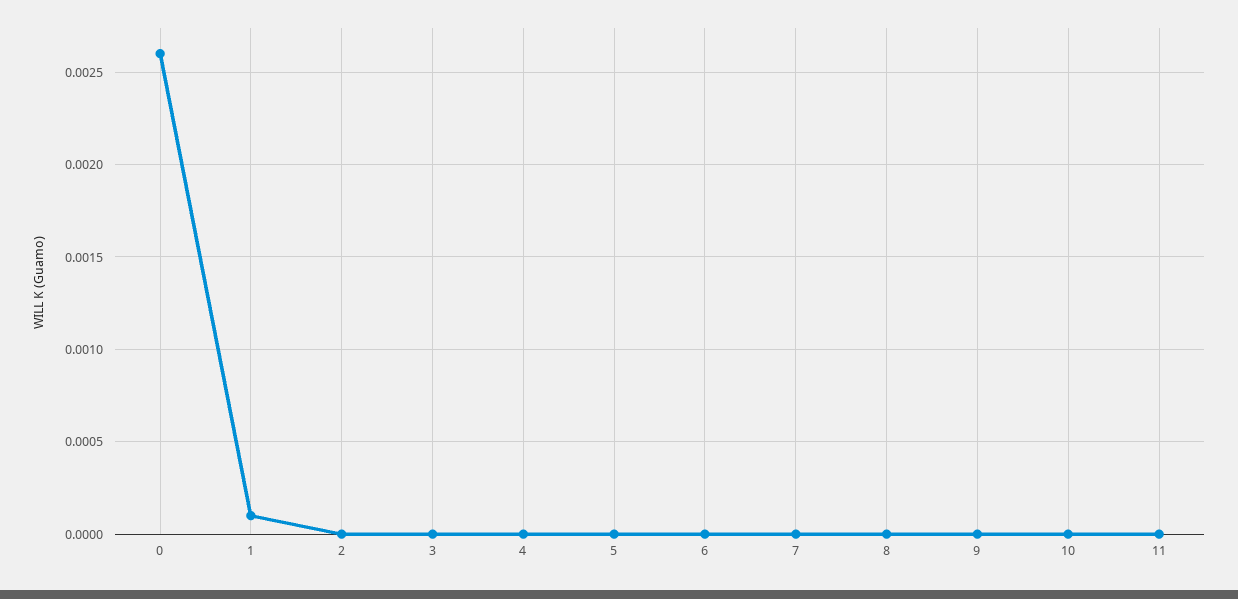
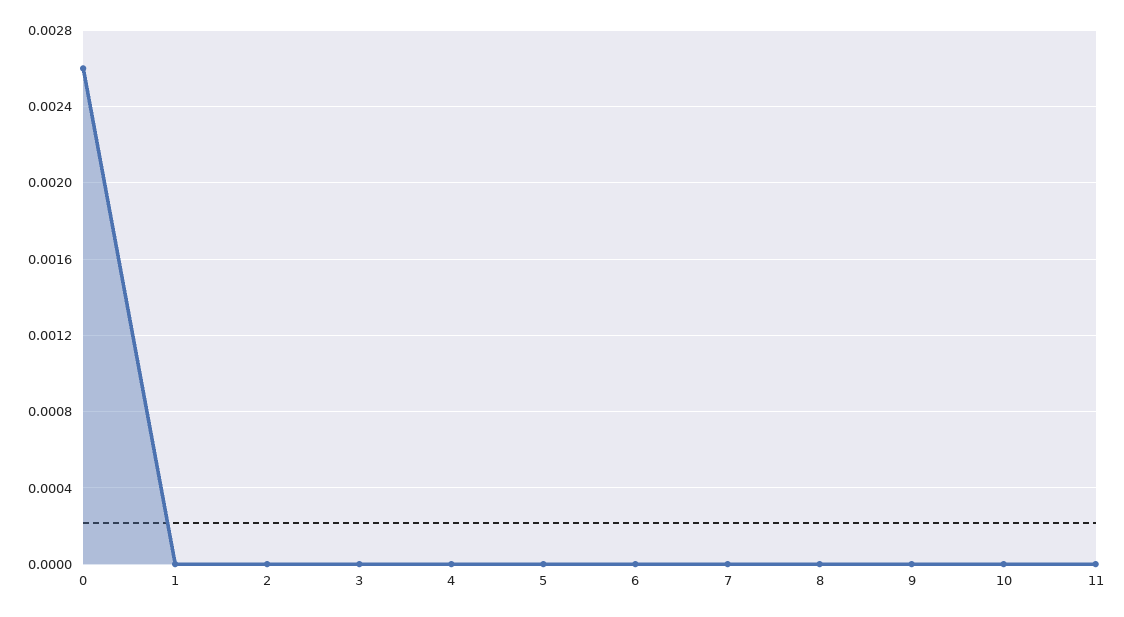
  {
    "0": 0.0026,
-   "1": 0.0001,
+   "1": 0,
    "2": 0,
    "3": 0,
    "4": 0,
    "5": 0,
    "6": 0,
    "7": 0,
    "8": 0,
    "9": 0,
    "10": 0,
    "11": 0
  }

